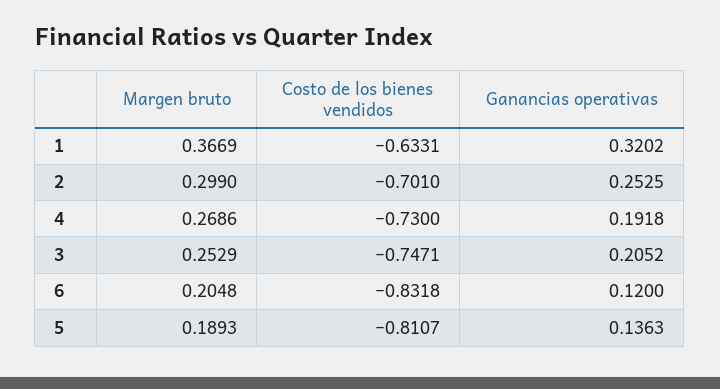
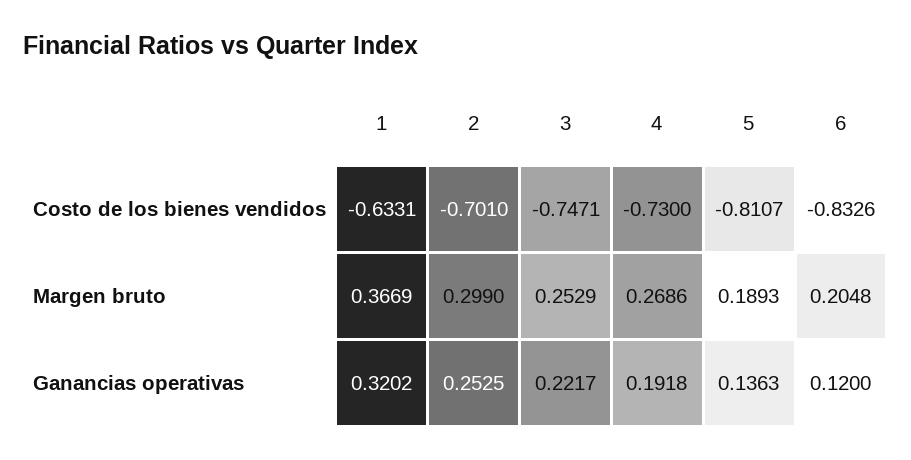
  {
    "Margen bruto": {
      "1": 0.3669,
      "2": 0.299,
      "4": 0.2686,
      "3": 0.2529,
      "6": 0.2048,
      "5": 0.1893
    },
    "Costo de los bienes vendidos": {
      "1": -0.6331,
      "2": -0.701,
      "4": -0.73,
      "3": -0.7471,
-     "6": -0.8318,
+     "6": -0.8326,
      "5": -0.8107
    },
    "Ganancias operativas": {
      "1": 0.3202,
      "2": 0.2525,
      "4": 0.1918,
-     "3": 0.2052,
+     "3": 0.2217,
      "6": 0.12,
      "5": 0.1363
    }
  }

